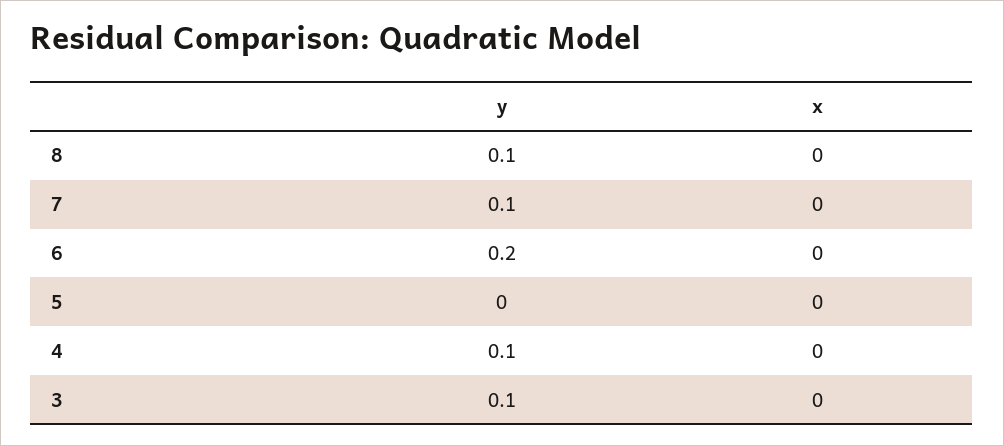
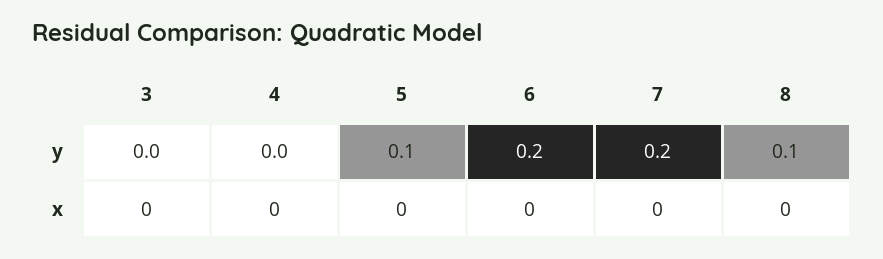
  {
    "y": {
      "8": 0.1,
-     "7": 0.1,
+     "7": 0.2,
      "6": 0.2,
-     "5": 0,
+     "5": 0.1,
-     "4": 0.1,
+     "4": 0,
-     "3": 0.1
+     "3": 0
    },
    "x": {
      "8": 0,
      "7": 0,
      "6": 0,
      "5": 0,
      "4": 0,
      "3": 0
    }
  }

